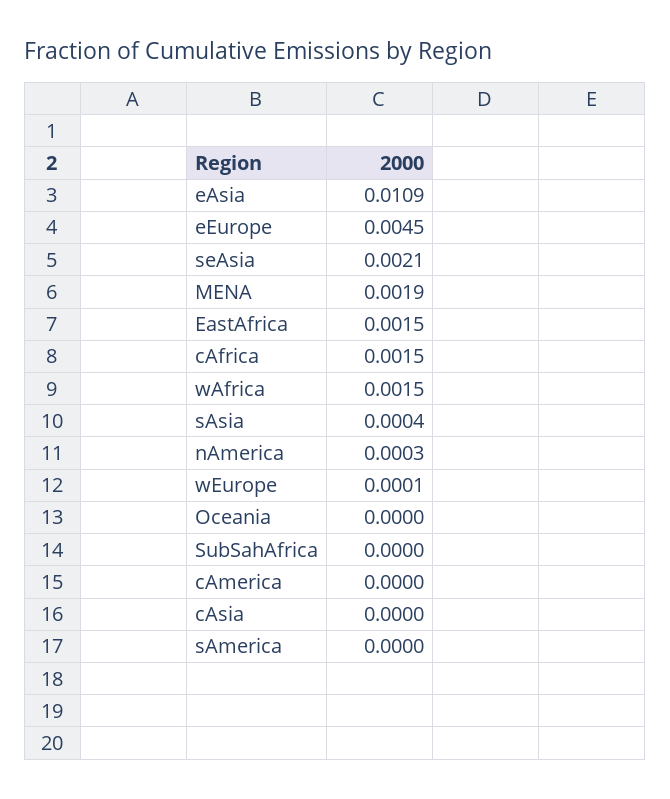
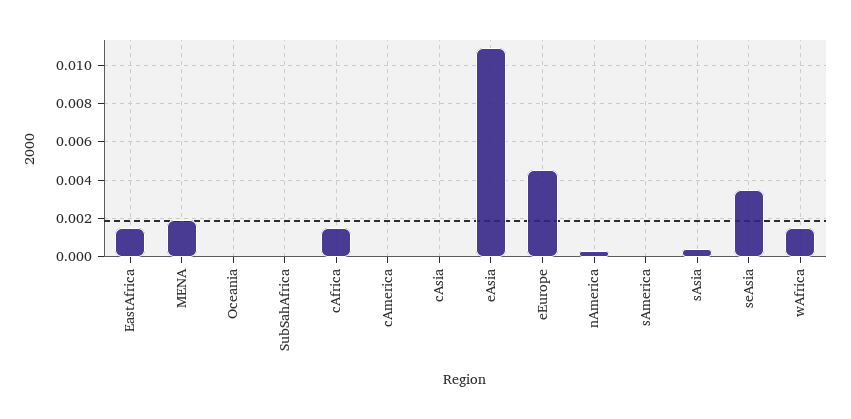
  {
    "eAsia": 0.0109,
    "eEurope": 0.0045,
-   "seAsia": 0.0021,
+   "seAsia": 0.0035,
    "MENA": 0.0019,
    "EastAfrica": 0.0015,
    "cAfrica": 0.0015,
    "wAfrica": 0.0015,
    "sAsia": 0.0004,
    "nAmerica": 0.0003,
-   "wEurope": 0.0001,
    "Oceania": 0,
    "SubSahAfrica": 0,
    "cAmerica": 0,
    "cAsia": 0,
    "sAmerica": 0
  }

